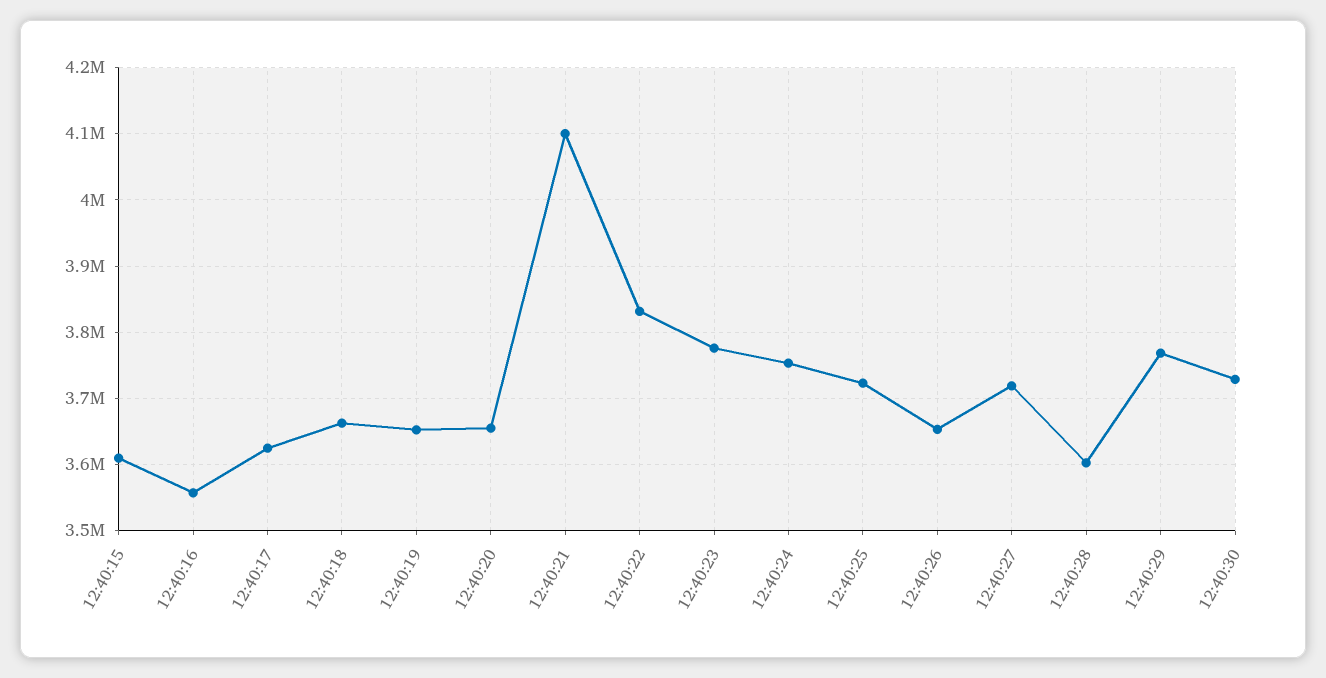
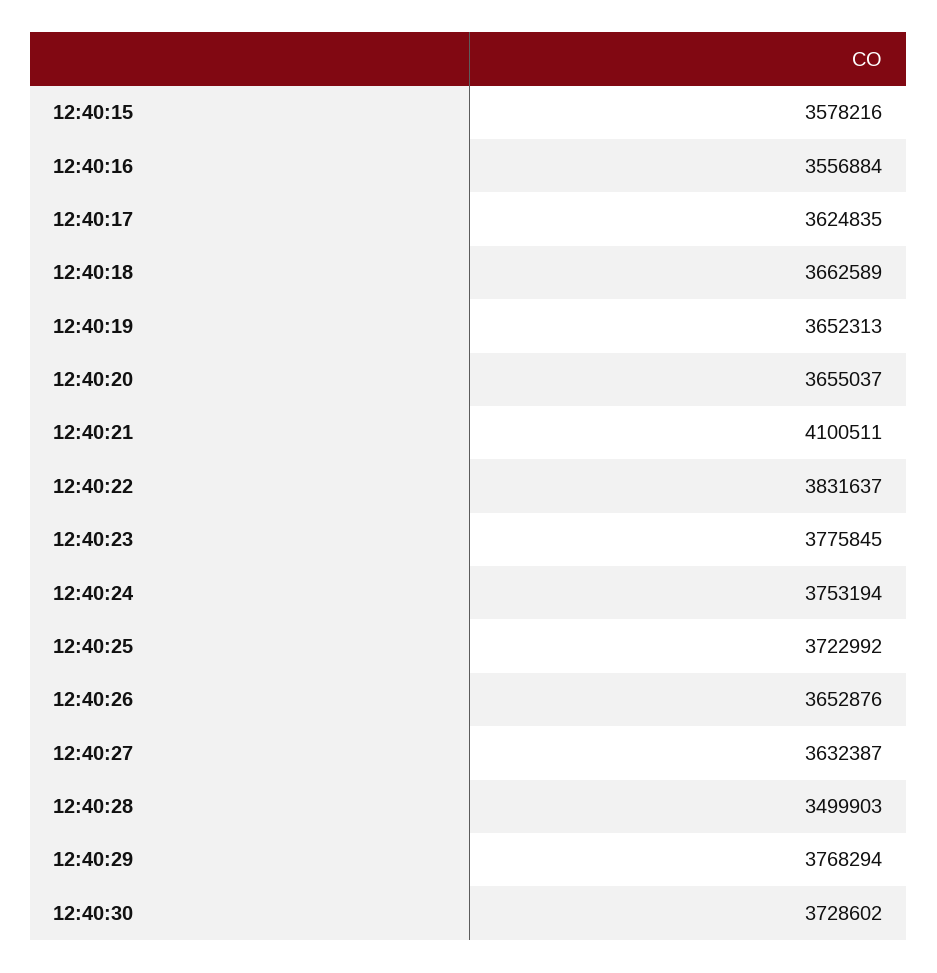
  {
-   "12:40:15": 3610000,
+   "12:40:15": 3578216,
    "12:40:16": 3556884,
    "12:40:17": 3624835,
    "12:40:18": 3662589,
    "12:40:19": 3652313,
    "12:40:20": 3655037,
    "12:40:21": 4100511,
    "12:40:22": 3831637,
    "12:40:23": 3775845,
    "12:40:24": 3753194,
    "12:40:25": 3722992,
    "12:40:26": 3652876,
-   "12:40:27": 3720000,
+   "12:40:27": 3632387,
-   "12:40:28": 3600000,
+   "12:40:28": 3499903,
    "12:40:29": 3768294,
    "12:40:30": 3728602
  }

